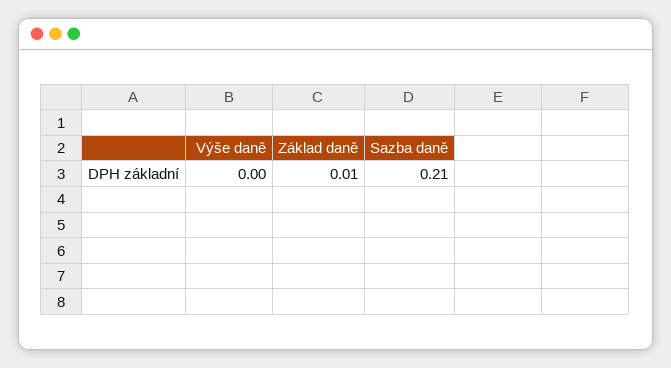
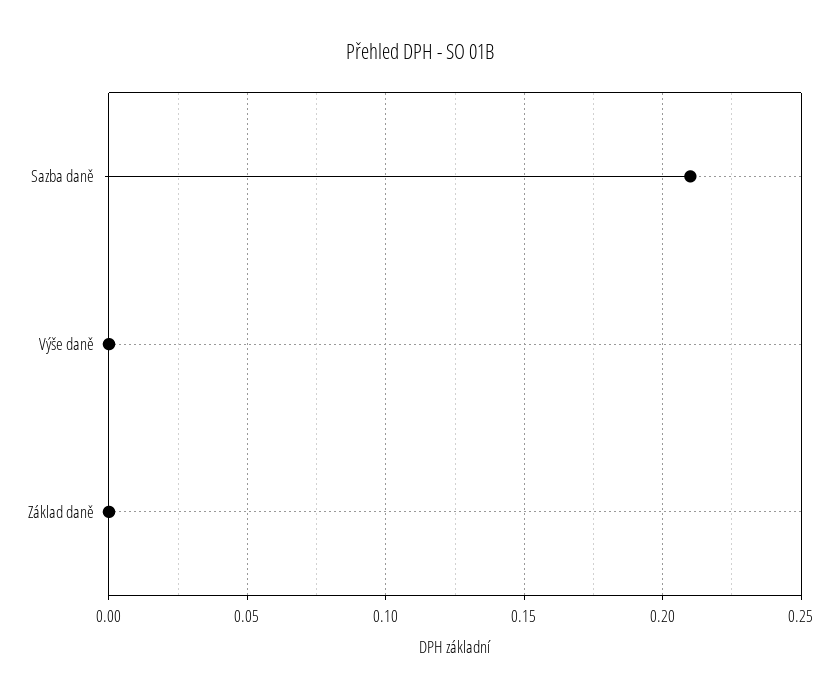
  {
    "Výše daně": 0,
-   "Základ daně": 0.01,
+   "Základ daně": 0,
    "Sazba daně": 0.21
  }

